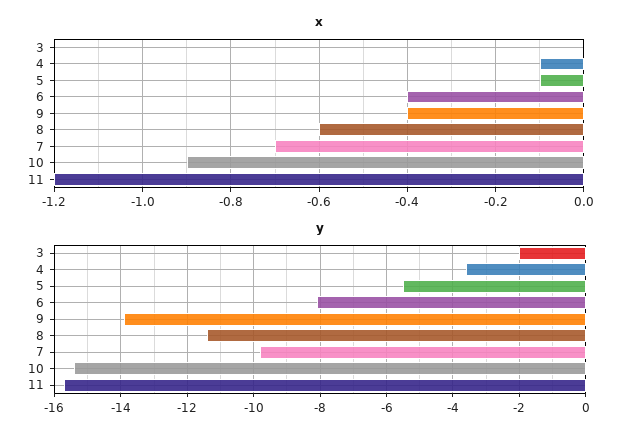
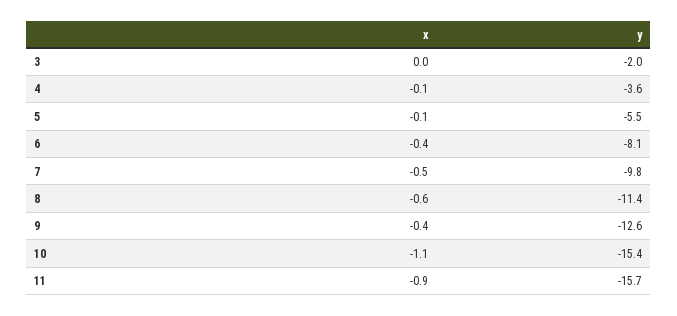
  {
    "x": {
      "3": 0,
      "4": -0.1,
      "5": -0.1,
      "6": -0.4,
      "9": -0.4,
      "8": -0.6,
-     "7": -0.7,
+     "7": -0.5,
-     "10": -0.9,
+     "10": -1.1,
-     "11": -1.2
+     "11": -0.9
    },
    "y": {
      "3": -2,
      "4": -3.6,
      "5": -5.5,
      "6": -8.1,
-     "9": -14,
+     "9": -12.6,
      "8": -11.4,
      "7": -9.8,
      "10": -15.4,
      "11": -15.7
    }
  }

